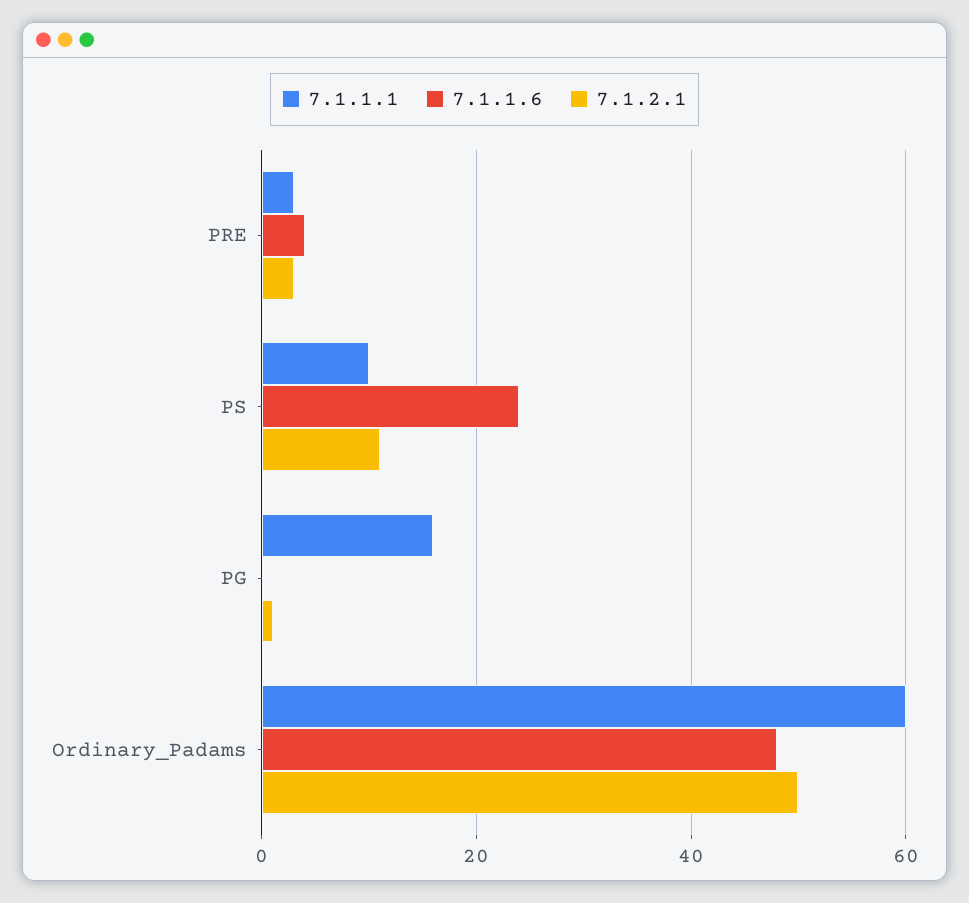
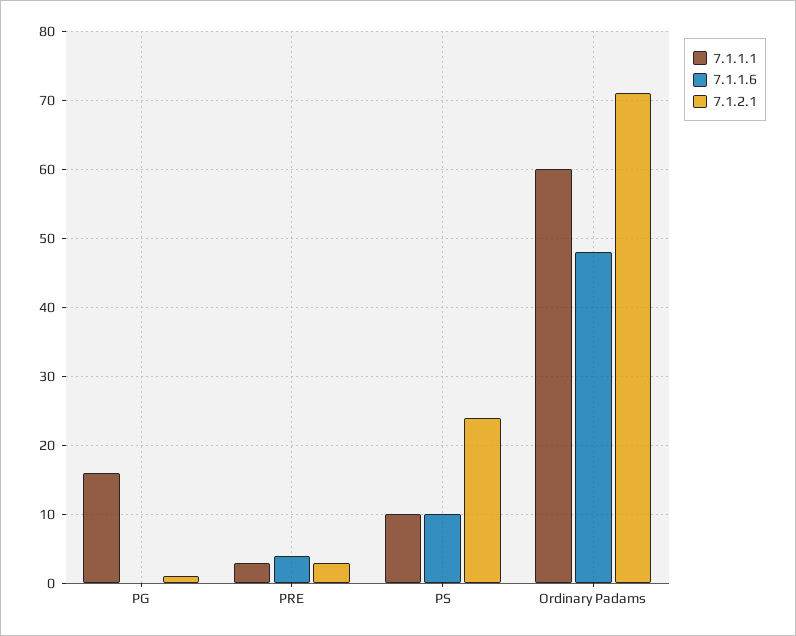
  {
    "7.1.1.1": {
      "PRE": 3,
      "PS": 10,
      "PG": 16,
      "Ordinary_Padams": 60
    },
    "7.1.1.6": {
      "PRE": 4,
-     "PS": 25,
+     "PS": 10,
      "PG": 0,
      "Ordinary_Padams": 48
    },
    "7.1.2.1": {
      "PRE": 3,
-     "PS": 10,
+     "PS": 24,
      "PG": 1,
-     "Ordinary_Padams": 50
+     "Ordinary_Padams": 71
    }
  }

